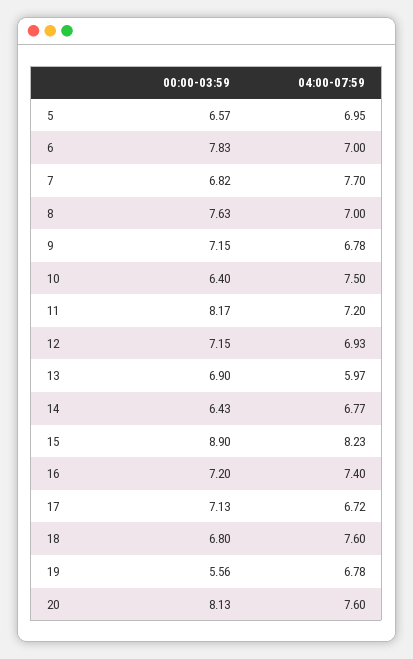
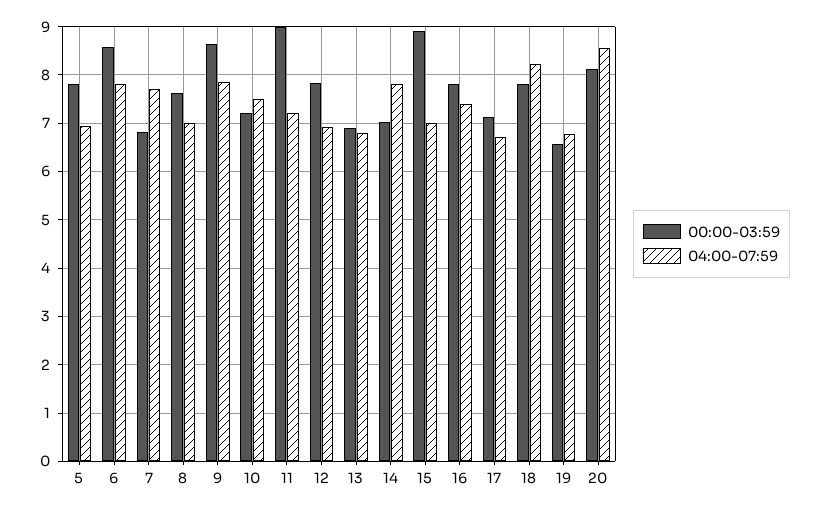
  {
    "00:00-03:59": {
-     "5": 6.57,
+     "5": 7.8,
-     "6": 7.83,
+     "6": 8.6,
      "7": 6.82,
      "8": 7.63,
-     "9": 7.15,
+     "9": 8.6,
-     "10": 6.4,
+     "10": 7.2,
-     "11": 8.17,
+     "11": 9,
-     "12": 7.15,
+     "12": 7.8,
      "13": 6.9,
-     "14": 6.43,
+     "14": 7,
      "15": 8.9,
-     "16": 7.2,
+     "16": 7.8,
      "17": 7.13,
-     "18": 6.8,
+     "18": 7.8,
-     "19": 5.56,
+     "19": 6.6,
      "20": 8.13
    },
    "04:00-07:59": {
      "5": 6.95,
-     "6": 7,
+     "6": 7.8,
      "7": 7.7,
      "8": 7,
-     "9": 6.78,
+     "9": 7.8,
      "10": 7.5,
      "11": 7.2,
      "12": 6.93,
-     "13": 5.97,
+     "13": 6.8,
-     "14": 6.77,
+     "14": 7.8,
-     "15": 8.23,
+     "15": 7,
      "16": 7.4,
      "17": 6.72,
-     "18": 7.6,
+     "18": 8.2,
      "19": 6.78,
-     "20": 7.6
+     "20": 8.6
    }
  }

